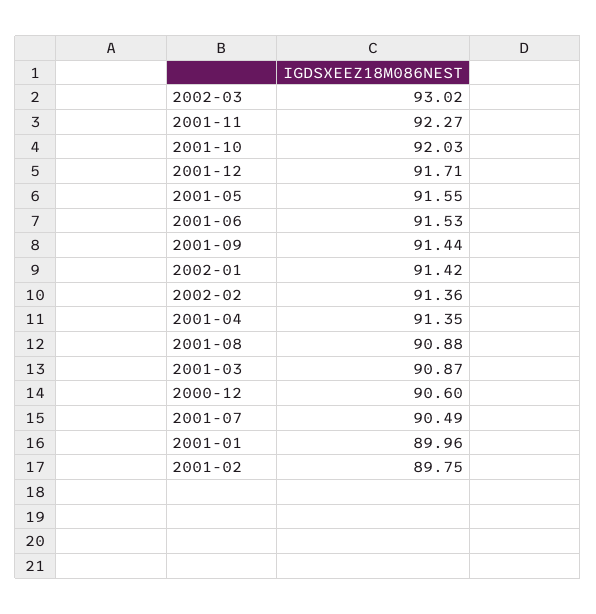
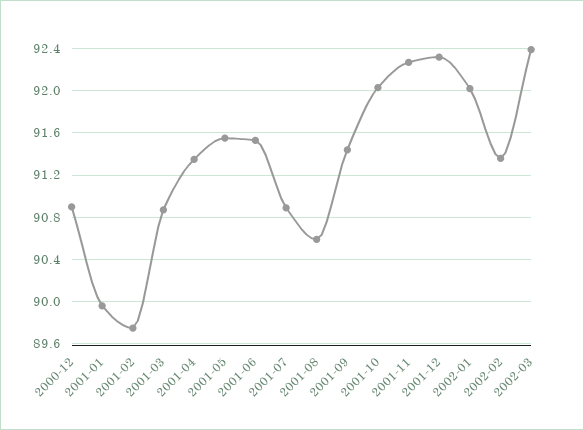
  {
-   "2002-03": 93.02,
+   "2002-03": 92.4,
    "2001-11": 92.27,
    "2001-10": 92.03,
-   "2001-12": 91.71,
+   "2001-12": 92.3,
    "2001-05": 91.55,
    "2001-06": 91.53,
    "2001-09": 91.44,
-   "2002-01": 91.42,
+   "2002-01": 92,
    "2002-02": 91.36,
    "2001-04": 91.35,
-   "2001-08": 90.88,
+   "2001-08": 90.6,
    "2001-03": 90.87,
-   "2000-12": 90.6,
+   "2000-12": 90.9,
-   "2001-07": 90.49,
+   "2001-07": 90.9,
    "2001-01": 89.96,
    "2001-02": 89.75
  }

